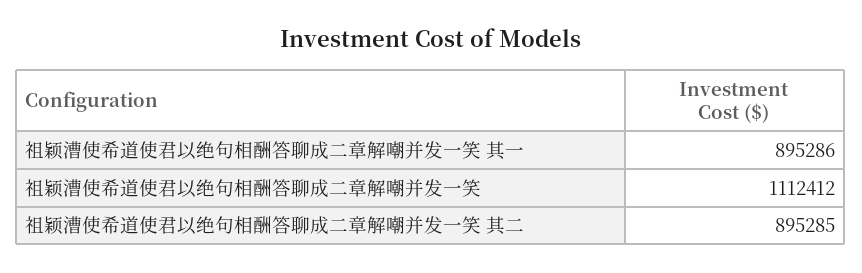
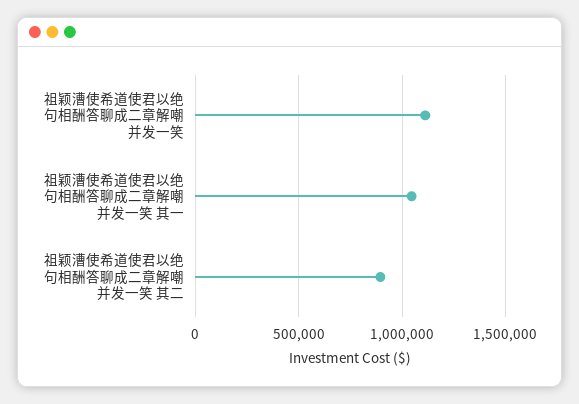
  {
-   "祖颖漕使希道使君以绝句相酬答聊成二章解嘲并发一笑 其一": 895286,
+   "祖颖漕使希道使君以绝句相酬答聊成二章解嘲并发一笑 其一": 1050000,
    "祖颖漕使希道使君以绝句相酬答聊成二章解嘲并发一笑": 1112412,
    "祖颖漕使希道使君以绝句相酬答聊成二章解嘲并发一笑 其二": 895285
  }

